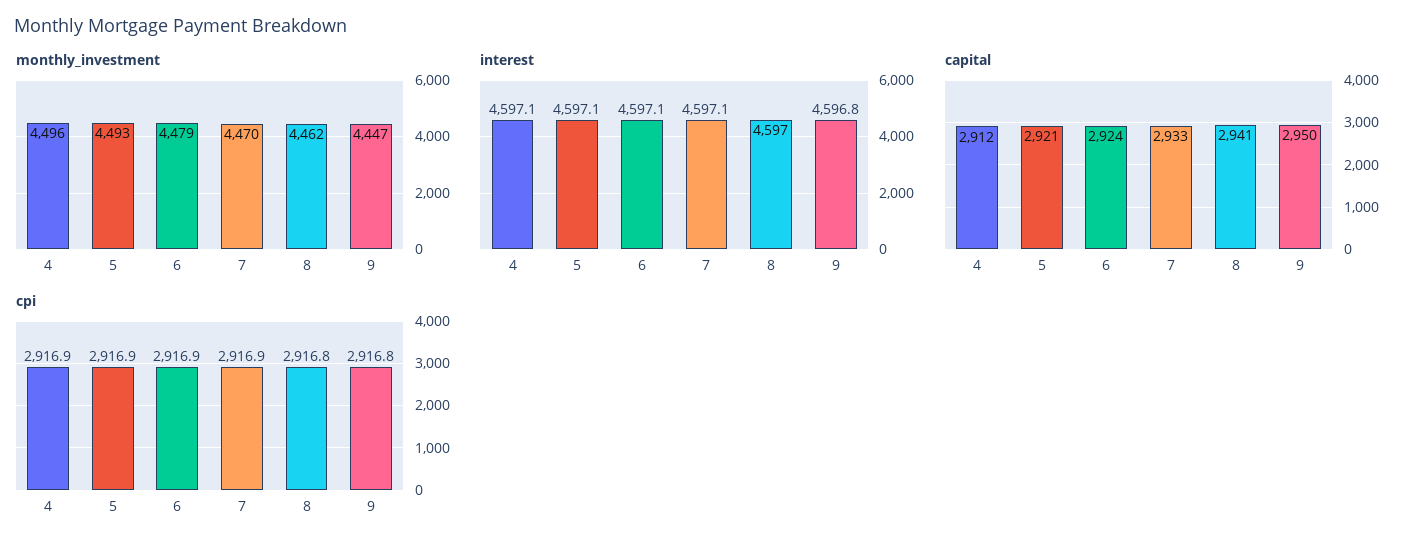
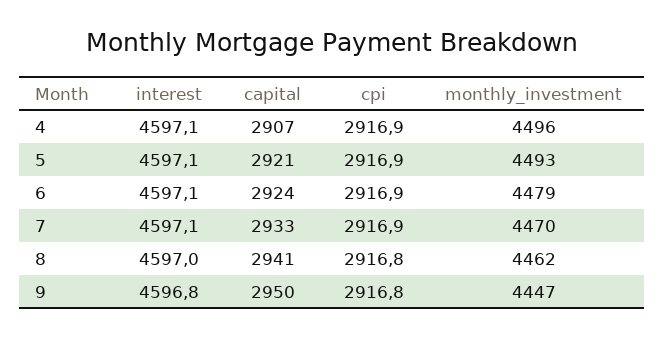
  {
    "monthly_investment": {
      "4": 4496,
      "5": 4493,
      "6": 4479,
      "7": 4470,
      "8": 4462,
      "9": 4447
    },
    "interest": {
      "4": 4597.1,
      "5": 4597.1,
      "6": 4597.1,
      "7": 4597.1,
      "8": 4597,
      "9": 4596.8
    },
    "capital": {
-     "4": 2912,
+     "4": 2907,
      "5": 2921,
      "6": 2924,
      "7": 2933,
      "8": 2941,
      "9": 2950
    },
    "cpi": {
      "4": 2916.9,
      "5": 2916.9,
      "6": 2916.9,
      "7": 2916.9,
      "8": 2916.8,
      "9": 2916.8
    }
  }

